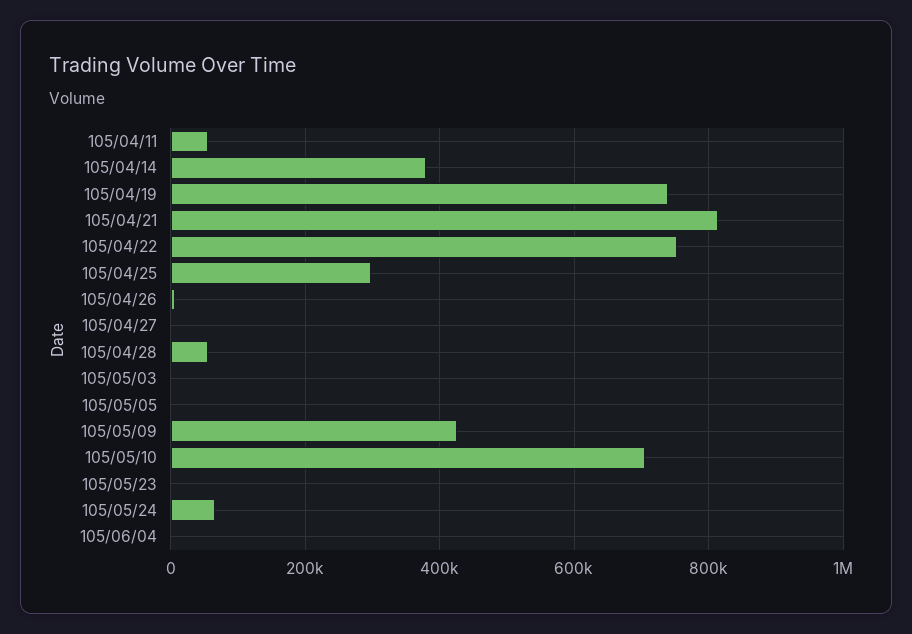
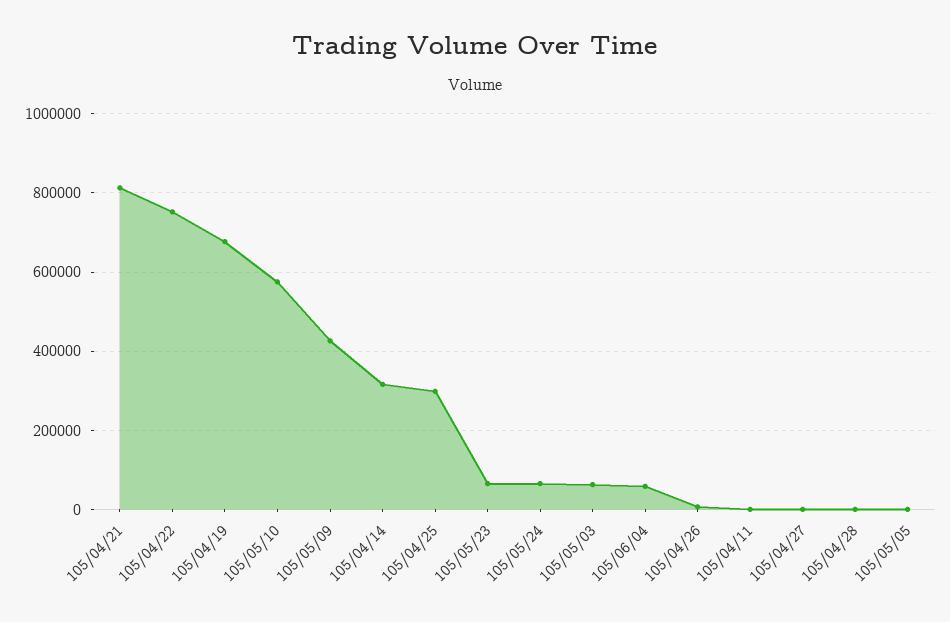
  {
-   "105/04/11": 60000,
+   "105/04/11": 0,
-   "105/04/14": 380000,
+   "105/04/14": 320000,
-   "105/04/19": 740000,
+   "105/04/19": 680000,
    "105/04/21": 820000,
    "105/04/22": 760000,
    "105/04/25": 300000,
    "105/04/26": 0,
    "105/04/27": 0,
-   "105/04/28": 60000,
+   "105/04/28": 0,
-   "105/05/03": 0,
+   "105/05/03": 60000,
    "105/05/05": 0,
    "105/05/09": 420000,
-   "105/05/10": 700000,
+   "105/05/10": 580000,
-   "105/05/23": 0,
+   "105/05/23": 60000,
    "105/05/24": 60000,
-   "105/06/04": 0
+   "105/06/04": 60000
  }

